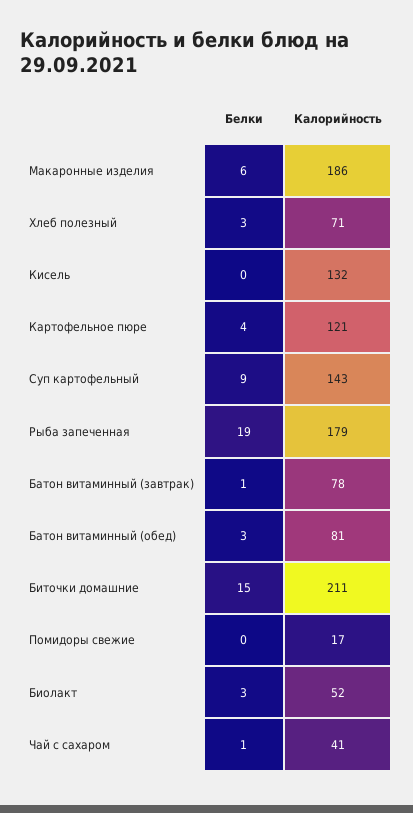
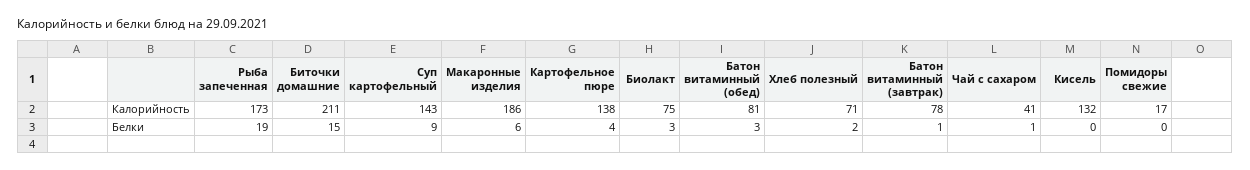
  {
    "Белки": {
      "Макаронные изделия": 6,
-     "Хлеб полезный": 3,
+     "Хлеб полезный": 2,
      "Кисель": 0,
      "Картофельное пюре": 4,
      "Суп картофельный": 9,
      "Рыба запеченная": 19,
      "Батон витаминный (завтрак)": 1,
      "Батон витаминный (обед)": 3,
      "Биточки домашние": 15,
      "Помидоры свежие": 0,
      "Биолакт": 3,
      "Чай с сахаром": 1
    },
    "Калорийность": {
      "Макаронные изделия": 186,
      "Хлеб полезный": 71,
      "Кисель": 132,
-     "Картофельное пюре": 121,
+     "Картофельное пюре": 138,
      "Суп картофельный": 143,
-     "Рыба запеченная": 179,
+     "Рыба запеченная": 173,
      "Батон витаминный (завтрак)": 78,
      "Батон витаминный (обед)": 81,
      "Биточки домашние": 211,
      "Помидоры свежие": 17,
-     "Биолакт": 52,
+     "Биолакт": 75,
      "Чай с сахаром": 41
    }
  }

